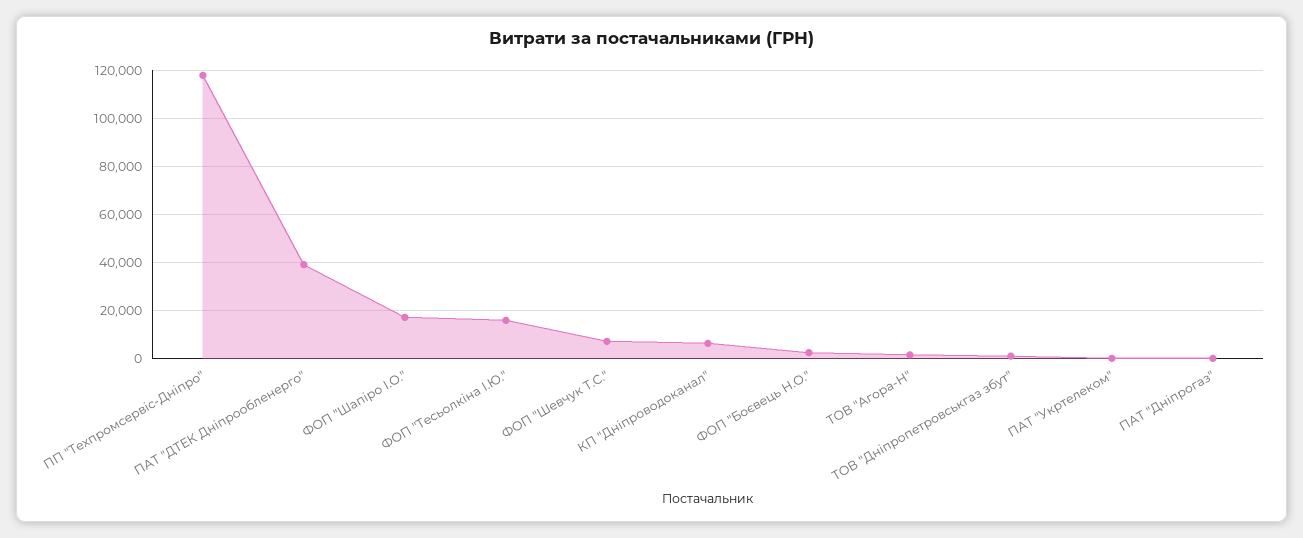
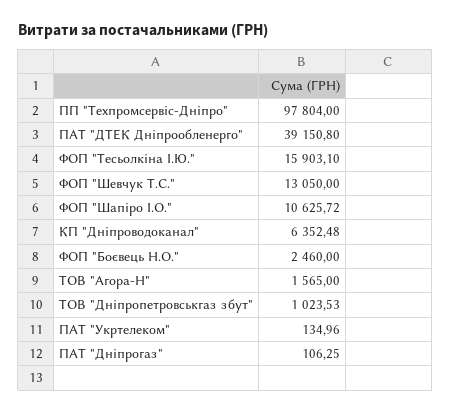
  {
-   "ПП \"Техпромсервіс-Дніпро\"": 117500,
+   "ПП \"Техпромсервіс-Дніпро\"": 97804,
    "ПАТ \"ДТЕК Дніпрообленерго\"": 39150.8,
-   "ФОП \"Шапіро І.О.\"": 17500,
+   "ФОП \"Шапіро І.О.\"": 10625.72,
    "ФОП \"Тесьолкіна І.Ю.\"": 15903.1,
-   "ФОП \"Шевчук Т.С.\"": 7500,
+   "ФОП \"Шевчук Т.С.\"": 13050,
    "КП \"Дніпроводоканал\"": 6352.48,
    "ФОП \"Боєвець Н.О.\"": 2460,
    "ТОВ \"Агора-Н\"": 1565,
    "ТОВ \"Дніпропетровськгаз збут\"": 1023.53,
    "ПАТ \"Укртелеком\"": 134.96,
    "ПАТ \"Дніпрогаз\"": 106.25
  }

